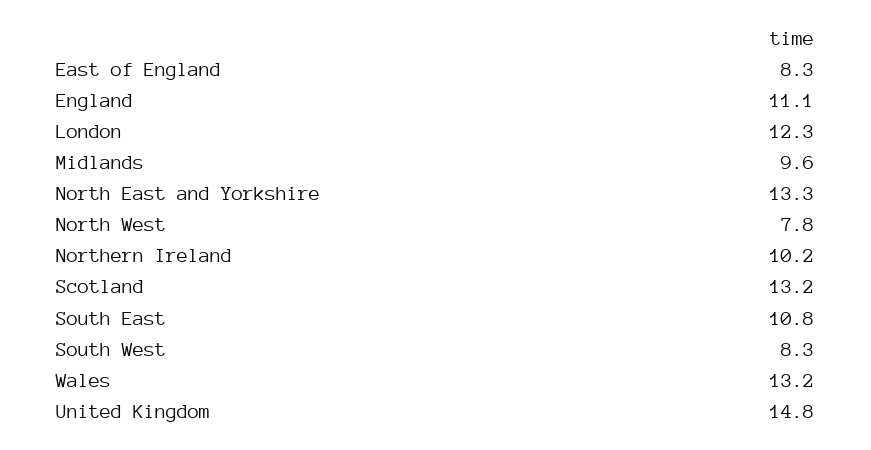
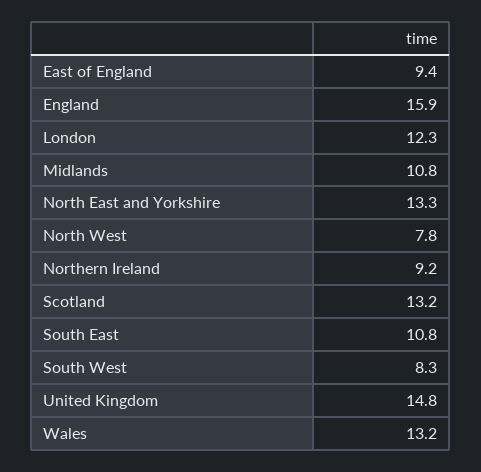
  {
-   "East of England": 8.3,
+   "East of England": 9.4,
-   "England": 11.1,
+   "England": 15.9,
    "London": 12.3,
-   "Midlands": 9.6,
+   "Midlands": 10.8,
    "North East and Yorkshire": 13.3,
    "North West": 7.8,
-   "Northern Ireland": 10.2,
+   "Northern Ireland": 9.2,
    "Scotland": 13.2,
    "South East": 10.8,
    "South West": 8.3,
    "Wales": 13.2,
    "United Kingdom": 14.8
  }

